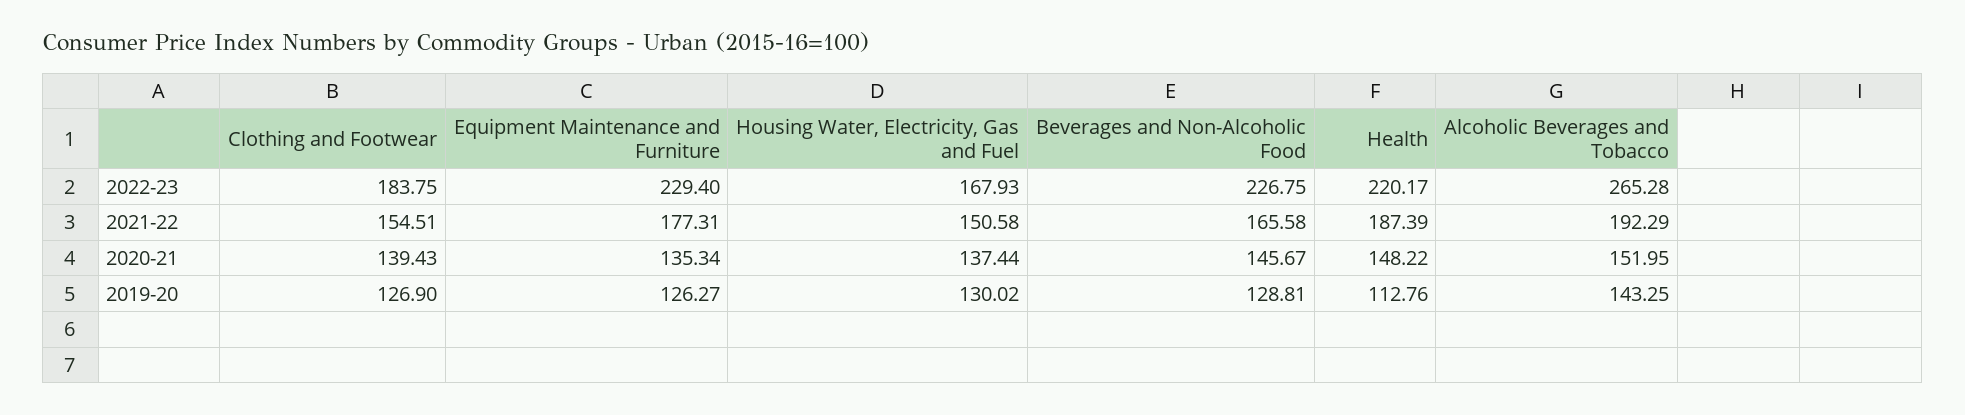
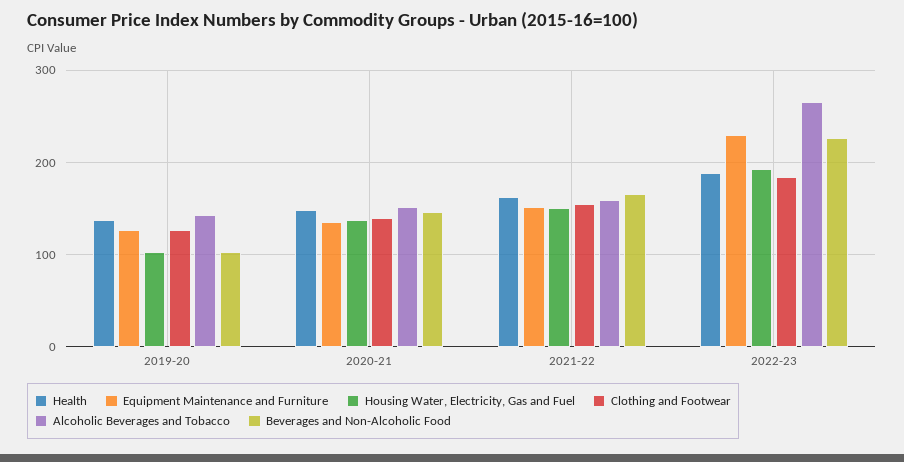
  {
    "Clothing and Footwear": {
      "2022-23": 183.75,
      "2021-22": 154.51,
      "2020-21": 139.43,
      "2019-20": 126.9
    },
    "Equipment Maintenance and Furniture": {
      "2022-23": 229.4,
-     "2021-22": 177.31,
+     "2021-22": 150,
      "2020-21": 135.34,
      "2019-20": 126.27
    },
    "Housing Water, Electricity, Gas and Fuel": {
-     "2022-23": 167.93,
+     "2022-23": 190,
      "2021-22": 150.58,
      "2020-21": 137.44,
-     "2019-20": 130.02
+     "2019-20": 100
    },
    "Beverages and Non-Alcoholic Food": {
      "2022-23": 226.75,
      "2021-22": 165.58,
      "2020-21": 145.67,
-     "2019-20": 128.81
+     "2019-20": 100
    },
    "Health": {
-     "2022-23": 220.17,
+     "2022-23": 190,
-     "2021-22": 187.39,
+     "2021-22": 160,
      "2020-21": 148.22,
-     "2019-20": 112.76
+     "2019-20": 140
    },
    "Alcoholic Beverages and Tobacco": {
      "2022-23": 265.28,
-     "2021-22": 192.29,
+     "2021-22": 160,
      "2020-21": 151.95,
      "2019-20": 143.25
    }
  }

